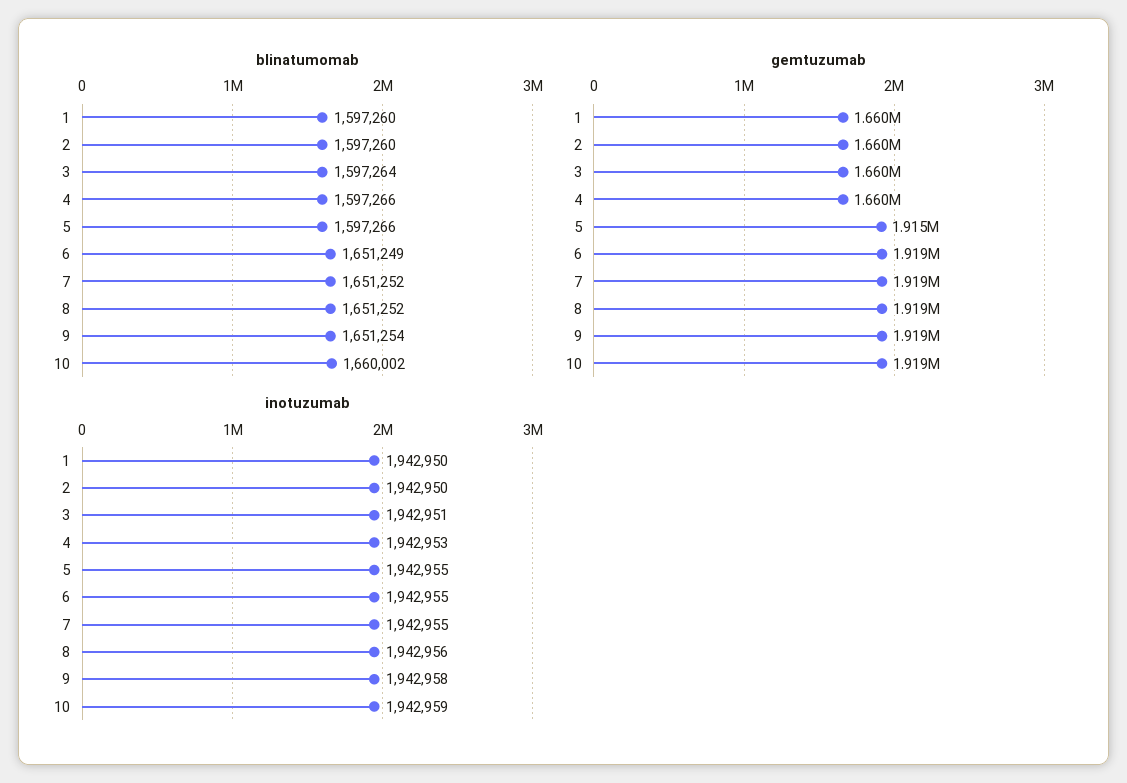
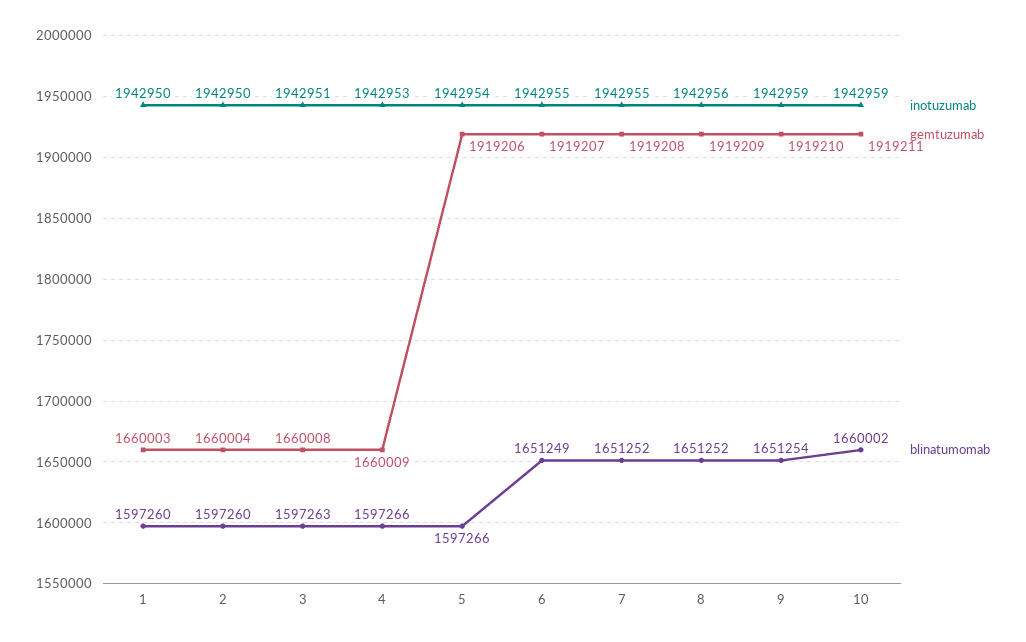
  {
    "blinatumomab": {
      "1": 1597260,
      "2": 1597260,
-     "3": 1597264,
+     "3": 1597263,
      "4": 1597266,
      "5": 1597266,
      "6": 1651249,
      "7": 1651252,
      "8": 1651252,
      "9": 1651254,
      "10": 1660002
    },
    "gemtuzumab": {
      "1": 1660003,
      "2": 1660004,
      "3": 1660008,
      "4": 1660009,
-     "5": 1915000,
+     "5": 1919206,
      "6": 1919207,
      "7": 1919208,
      "8": 1919209,
      "9": 1919210,
      "10": 1919211
    },
    "inotuzumab": {
      "1": 1942950,
      "2": 1942950,
      "3": 1942951,
      "4": 1942953,
-     "5": 1942955,
+     "5": 1942954,
      "6": 1942955,
      "7": 1942955,
      "8": 1942956,
-     "9": 1942958,
+     "9": 1942959,
      "10": 1942959
    }
  }

